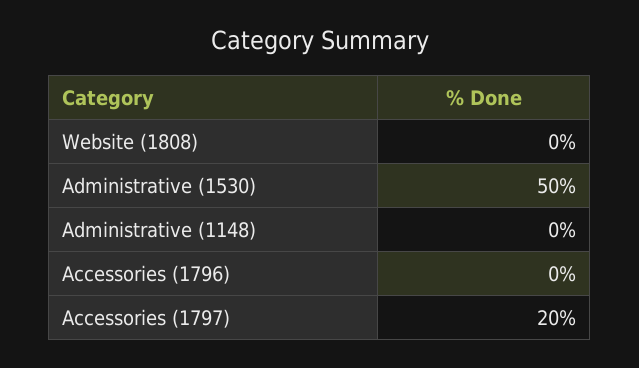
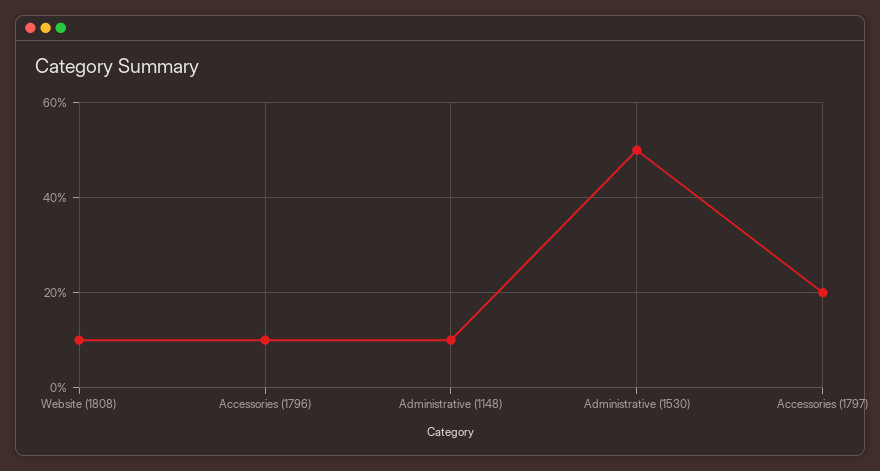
  {
-   "Website (1808)": 0,
+   "Website (1808)": 10,
    "Administrative (1530)": 50,
-   "Administrative (1148)": 0,
+   "Administrative (1148)": 10,
-   "Accessories (1796)": 0,
+   "Accessories (1796)": 10,
    "Accessories (1797)": 20
  }

